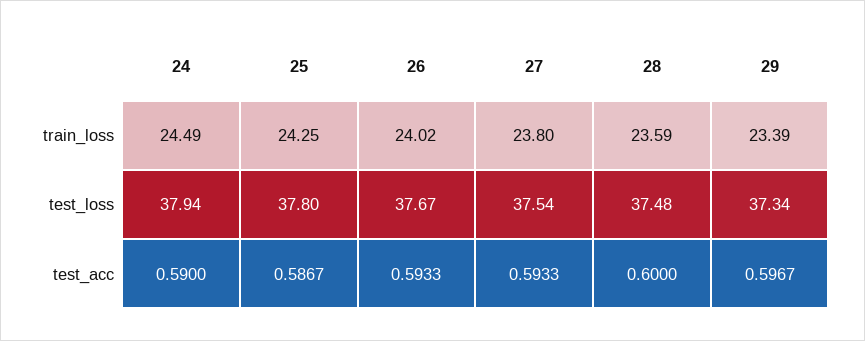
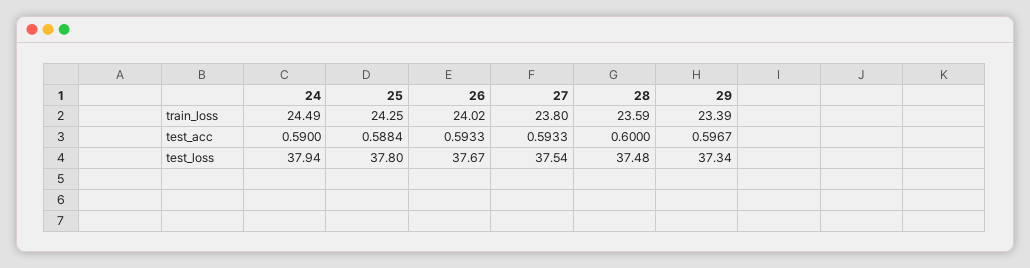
  {
    "24": {
      "train_loss": 24.49,
      "test_loss": 37.94,
      "test_acc": 0.59
    },
    "25": {
      "train_loss": 24.25,
      "test_loss": 37.8,
-     "test_acc": 0.5867
+     "test_acc": 0.5884
    },
    "26": {
      "train_loss": 24.02,
      "test_loss": 37.67,
      "test_acc": 0.5933
    },
    "27": {
      "train_loss": 23.8,
      "test_loss": 37.54,
      "test_acc": 0.5933
    },
    "28": {
      "train_loss": 23.59,
      "test_loss": 37.48,
      "test_acc": 0.6
    },
    "29": {
      "train_loss": 23.39,
      "test_loss": 37.34,
      "test_acc": 0.5967
    }
  }

